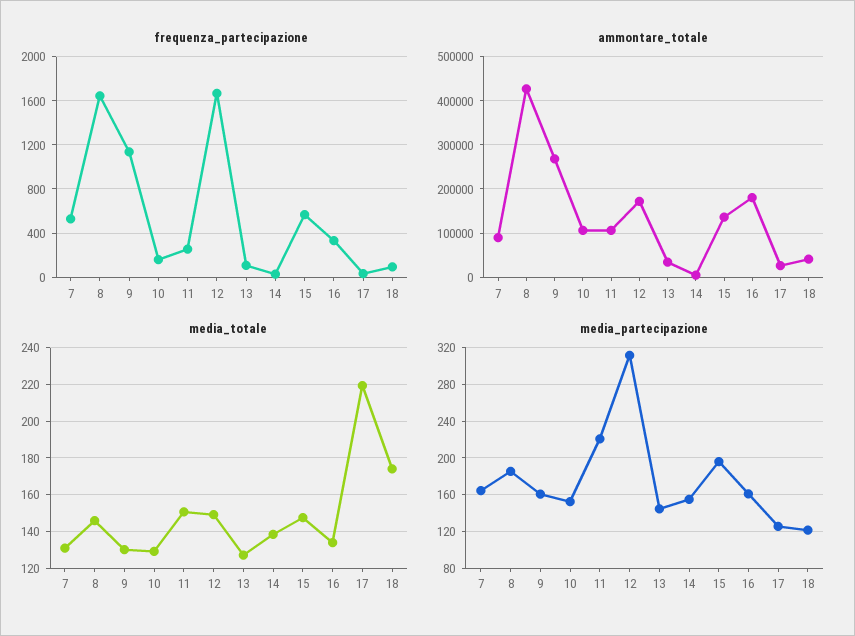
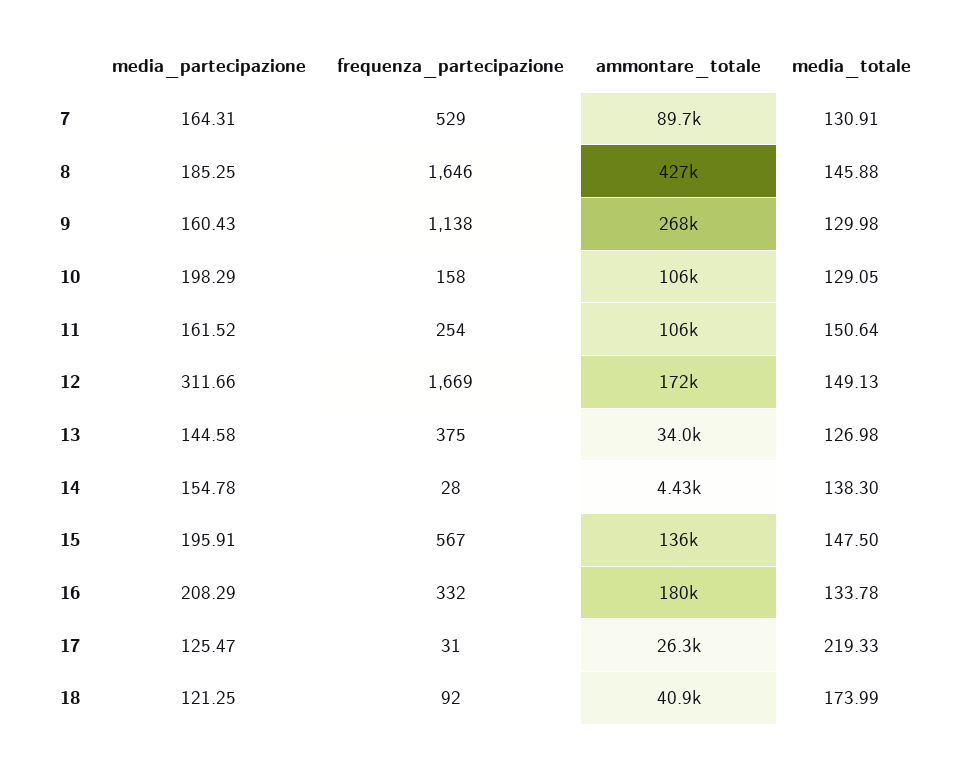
  {
    "frequenza_partecipazione": {
      "7": 529,
      "8": 1646,
      "9": 1138,
      "10": 158,
      "11": 254,
      "12": 1669,
-     "13": 100,
+     "13": 375,
      "14": 28,
      "15": 567,
      "16": 332,
      "17": 31,
      "18": 92
    },
    "ammontare_totale": {
      "7": 89700,
      "8": 427000,
      "9": 268000,
      "10": 106000,
      "11": 106000,
      "12": 172000,
      "13": 34000,
      "14": 4430,
      "15": 136000,
      "16": 180000,
      "17": 26300,
      "18": 40900
    },
    "media_totale": {
      "7": 130.91,
      "8": 145.88,
      "9": 129.98,
      "10": 129.05,
      "11": 150.64,
      "12": 149.13,
      "13": 126.98,
      "14": 138.3,
      "15": 147.5,
      "16": 133.78,
      "17": 219.33,
      "18": 173.99
    },
    "media_partecipazione": {
      "7": 164.31,
      "8": 185.25,
      "9": 160.43,
-     "10": 150,
+     "10": 198.29,
-     "11": 220,
+     "11": 161.52,
      "12": 311.66,
      "13": 144.58,
      "14": 154.78,
      "15": 195.91,
-     "16": 160,
+     "16": 208.29,
      "17": 125.47,
      "18": 121.25
    }
  }

